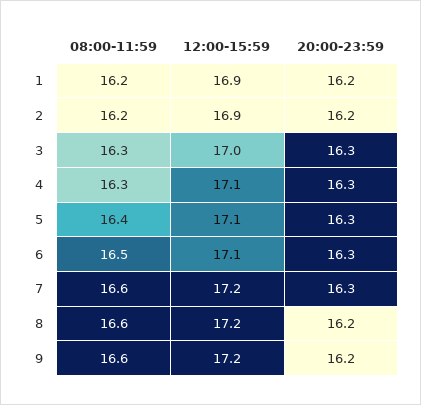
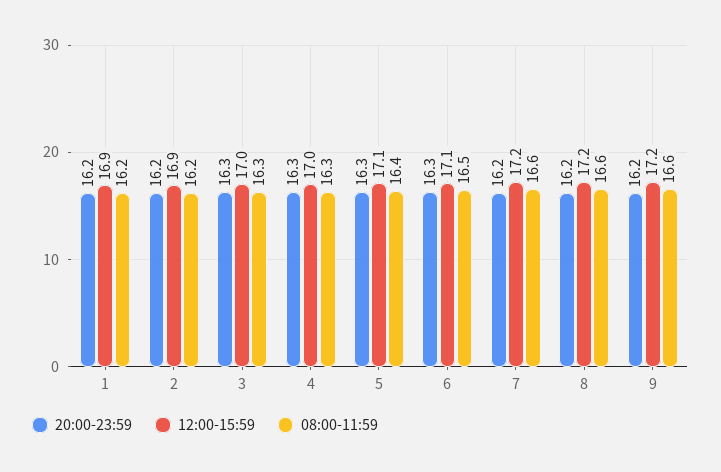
  {
    "08:00-11:59": {
      "1": 16.2,
      "2": 16.2,
      "3": 16.3,
      "4": 16.3,
      "5": 16.4,
      "6": 16.5,
      "7": 16.6,
      "8": 16.6,
      "9": 16.6
    },
    "12:00-15:59": {
      "1": 16.9,
      "2": 16.9,
      "3": 17,
-     "4": 17.1,
+     "4": 17,
      "5": 17.1,
      "6": 17.1,
      "7": 17.2,
      "8": 17.2,
      "9": 17.2
    },
    "20:00-23:59": {
      "1": 16.2,
      "2": 16.2,
      "3": 16.3,
      "4": 16.3,
      "5": 16.3,
      "6": 16.3,
-     "7": 16.3,
+     "7": 16.2,
      "8": 16.2,
      "9": 16.2
    }
  }

